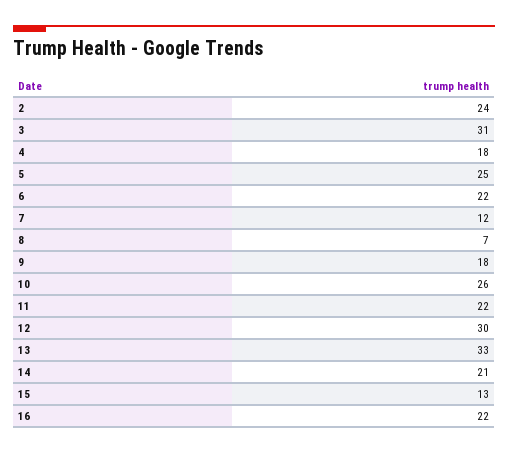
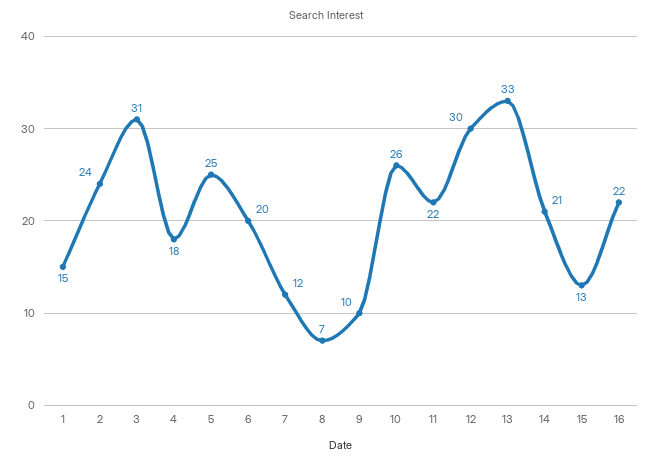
  {
    "2": 24,
    "3": 31,
    "4": 18,
    "5": 25,
-   "6": 22,
+   "6": 20,
    "7": 12,
    "8": 7,
-   "9": 18,
+   "9": 10,
    "10": 26,
    "11": 22,
    "12": 30,
    "13": 33,
    "14": 21,
    "15": 13,
-   "16": 22
+   "16": 22,
+   "1": 15
  }

